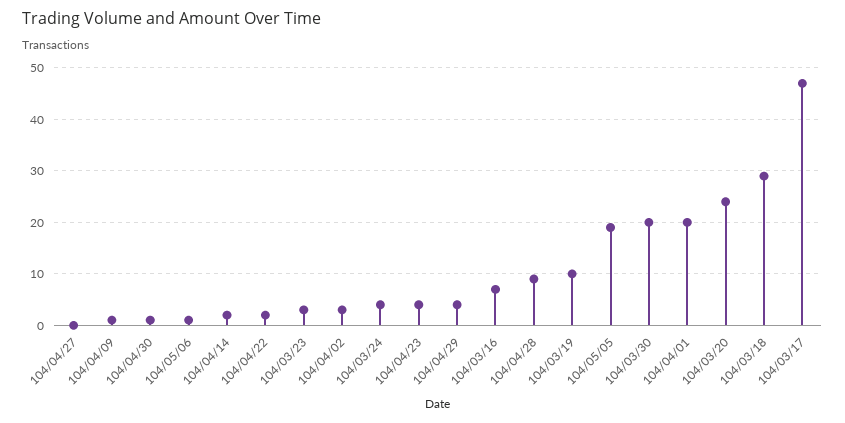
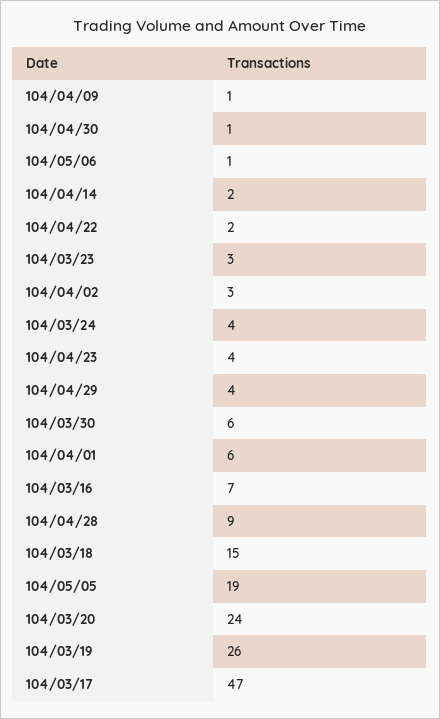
  {
-   "104/04/27": 0,
    "104/04/09": 1,
    "104/04/30": 1,
    "104/05/06": 1,
    "104/04/14": 2,
    "104/04/22": 2,
    "104/03/23": 3,
    "104/04/02": 3,
    "104/03/24": 4,
    "104/04/23": 4,
    "104/04/29": 4,
    "104/03/16": 7,
    "104/04/28": 9,
-   "104/03/19": 10,
+   "104/03/19": 26,
    "104/05/05": 19,
-   "104/03/30": 20,
+   "104/03/30": 6,
-   "104/04/01": 20,
+   "104/04/01": 6,
    "104/03/20": 24,
-   "104/03/18": 30,
+   "104/03/18": 15,
    "104/03/17": 47
  }

